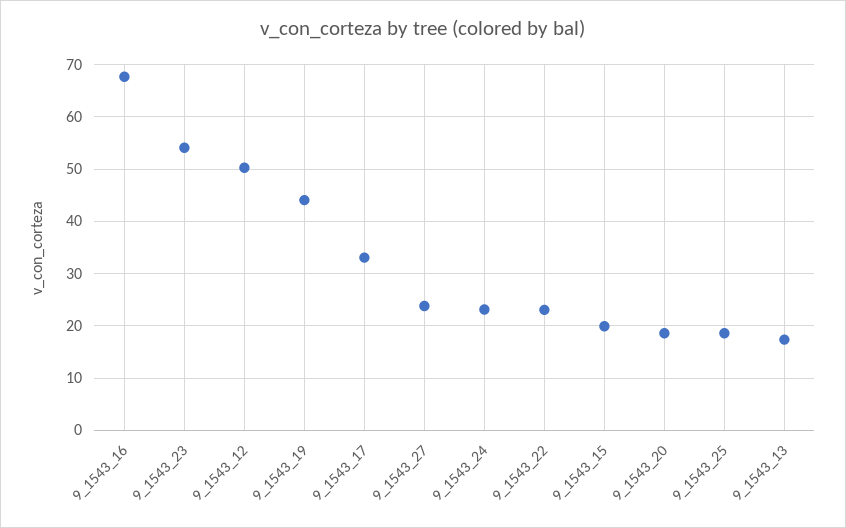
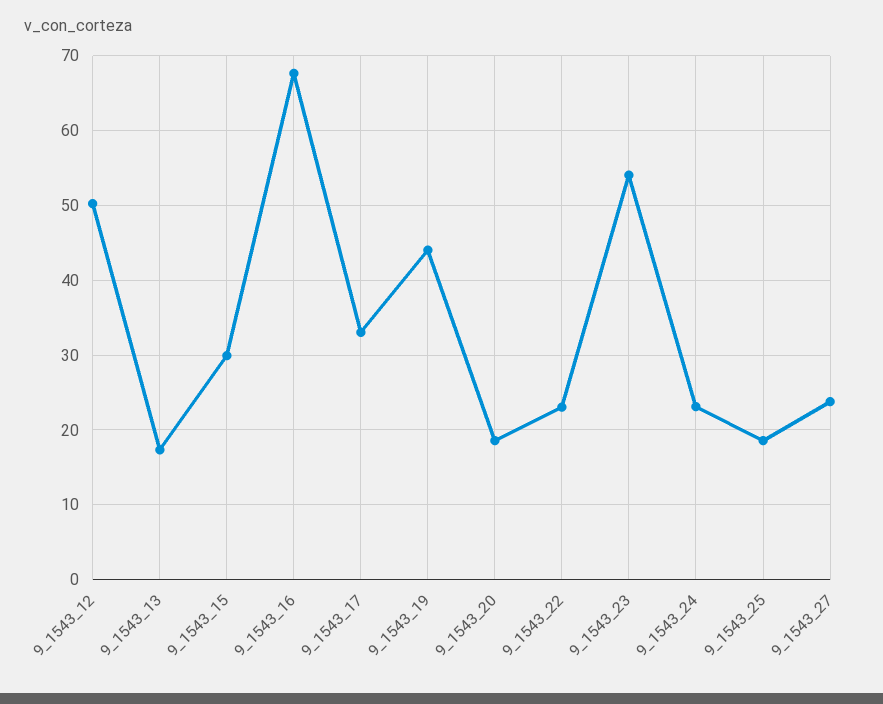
  {
    "9_1543_16": 68,
    "9_1543_23": 54,
    "9_1543_12": 50,
    "9_1543_19": 44,
    "9_1543_17": 33,
    "9_1543_27": 24,
    "9_1543_24": 23,
    "9_1543_22": 23,
-   "9_1543_15": 20,
+   "9_1543_15": 30,
    "9_1543_20": 19,
    "9_1543_25": 19,
    "9_1543_13": 17
  }

